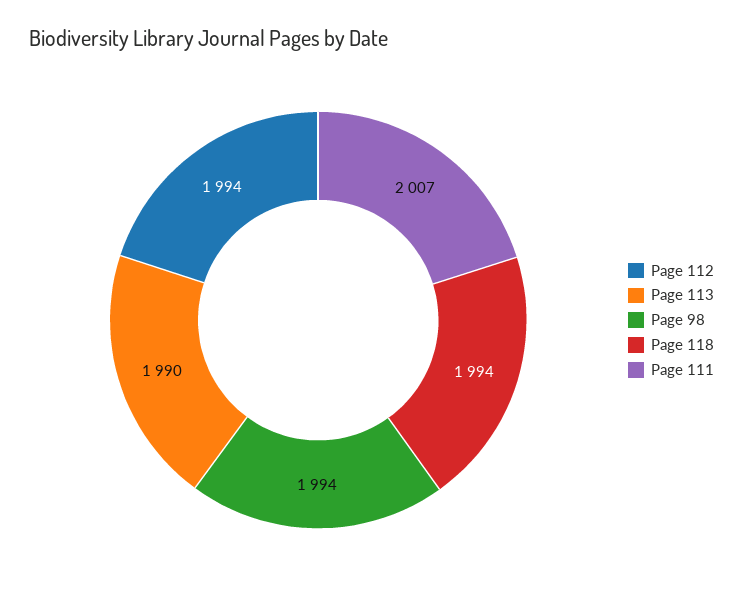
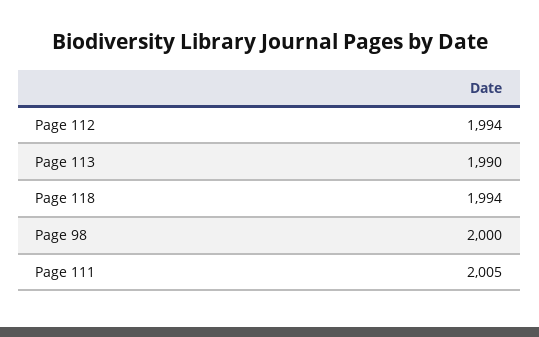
  {
    "Page 112": 1994,
    "Page 113": 1990,
-   "Page 98": 1994,
+   "Page 98": 2000,
    "Page 118": 1994,
-   "Page 111": 2007
+   "Page 111": 2005
  }

